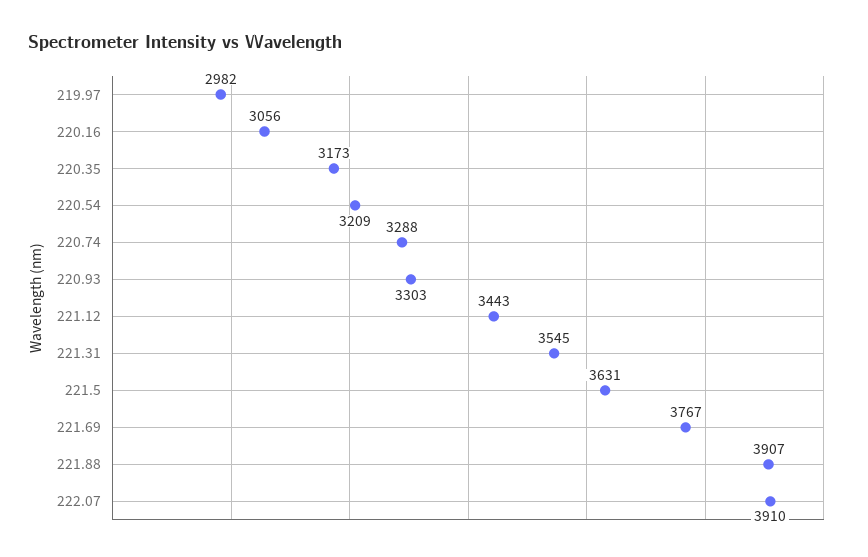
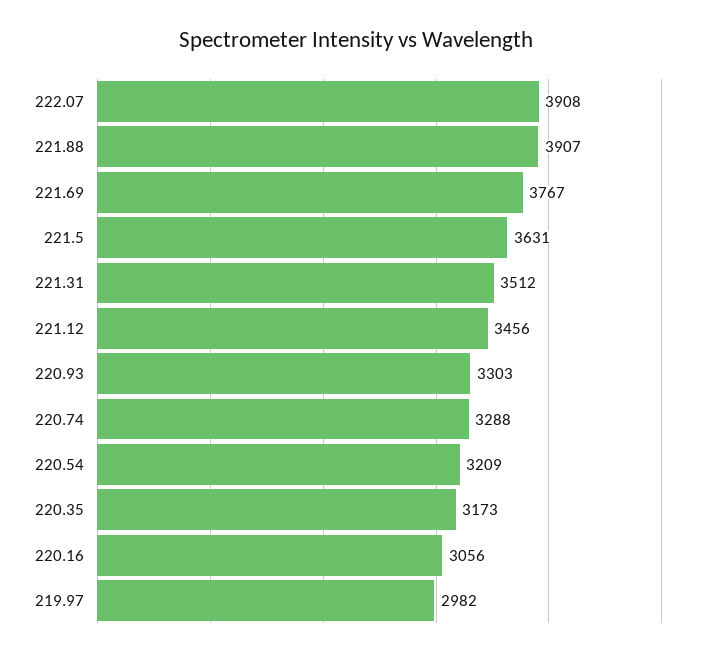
  {
    "219.97": 2982,
    "220.16": 3056,
    "220.35": 3173,
    "220.54": 3209,
    "220.74": 3288,
    "220.93": 3303,
-   "221.12": 3443,
+   "221.12": 3456,
-   "221.31": 3545,
+   "221.31": 3512,
    "221.5": 3631,
    "221.69": 3767,
    "221.88": 3907,
-   "222.07": 3910
+   "222.07": 3908
  }

